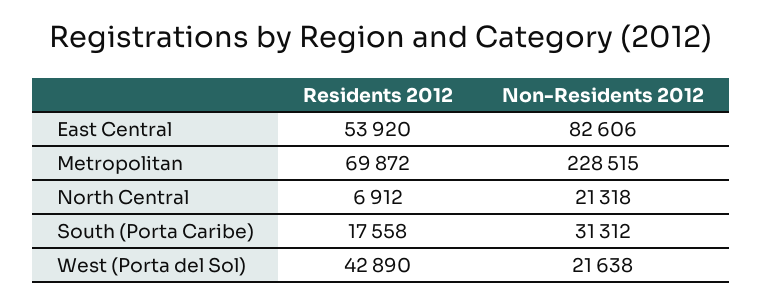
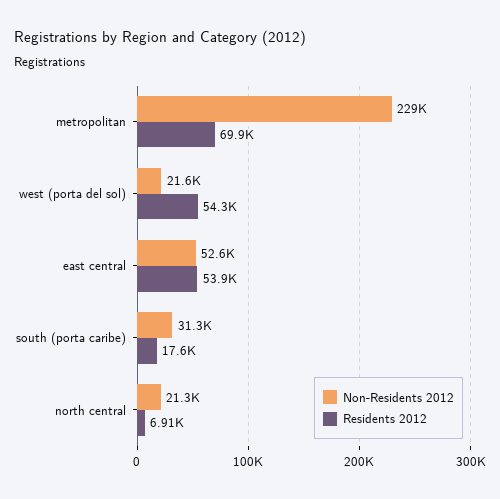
  {
    "Residents 2012": {
      "East Central": 53920,
      "Metropolitan": 69872,
      "North Central": 6912,
      "South (Porta Caribe)": 17558,
-     "West (Porta del Sol)": 42890
+     "West (Porta del Sol)": 54300
    },
    "Non-Residents 2012": {
-     "East Central": 82606,
+     "East Central": 52600,
      "Metropolitan": 228515,
      "North Central": 21318,
      "South (Porta Caribe)": 31312,
      "West (Porta del Sol)": 21638
    }
  }

